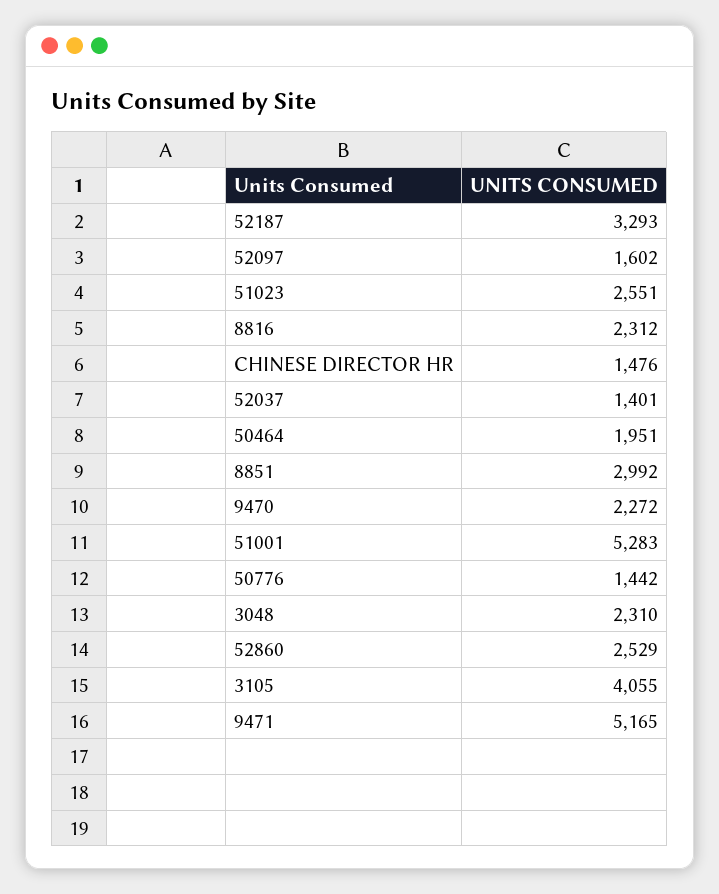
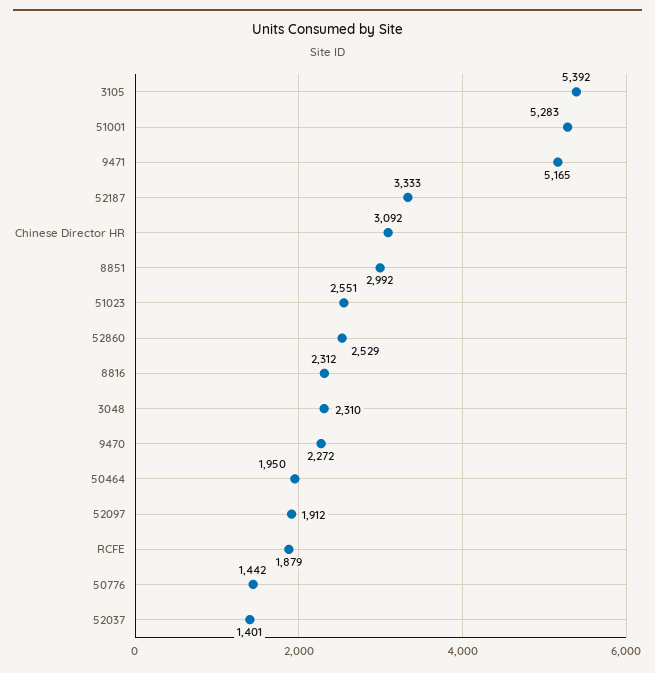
  {
-   "52187": 3293,
+   "52187": 3333,
-   "52097": 1602,
+   "52097": 1912,
    "51023": 2551,
    "8816": 2312,
-   "CHINESE DIRECTOR HR": 1476,
+   "CHINESE DIRECTOR HR": 3092,
    "52037": 1401,
-   "50464": 1951,
+   "50464": 1950,
    "8851": 2992,
    "9470": 2272,
    "51001": 5283,
    "50776": 1442,
    "3048": 2310,
    "52860": 2529,
-   "3105": 4055,
+   "3105": 5392,
-   "9471": 5165
+   "9471": 5165,
+   "RCFE": 1879
  }

